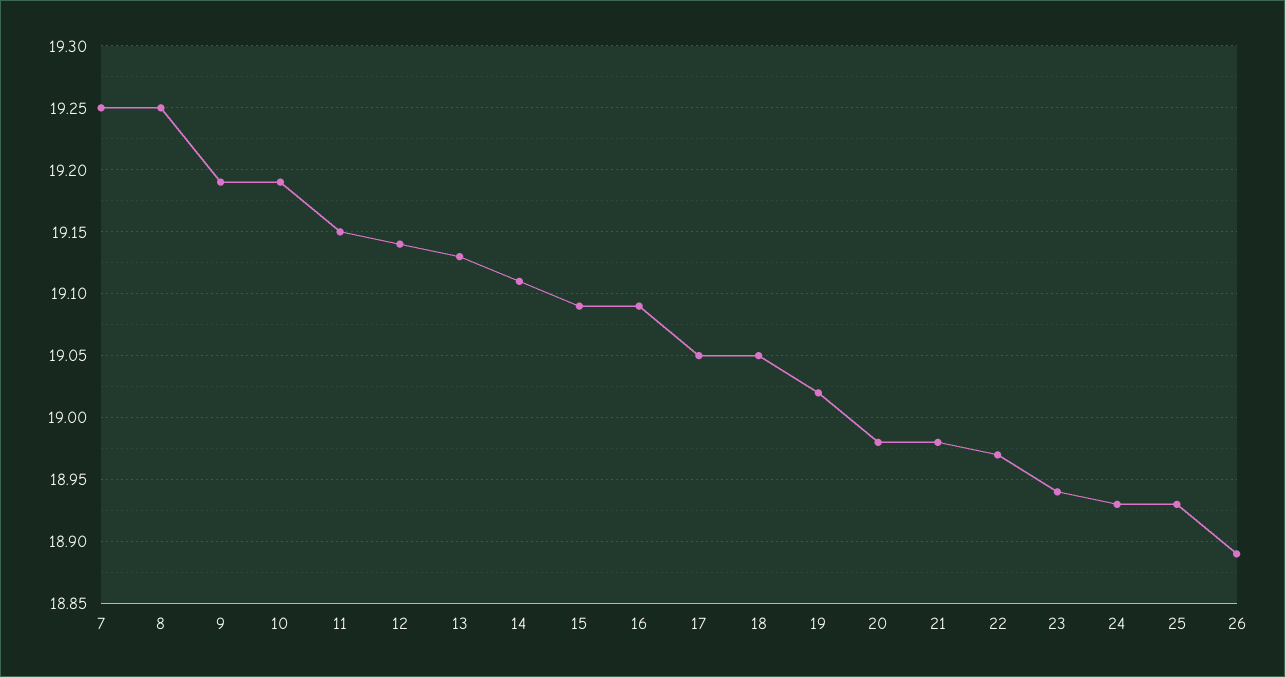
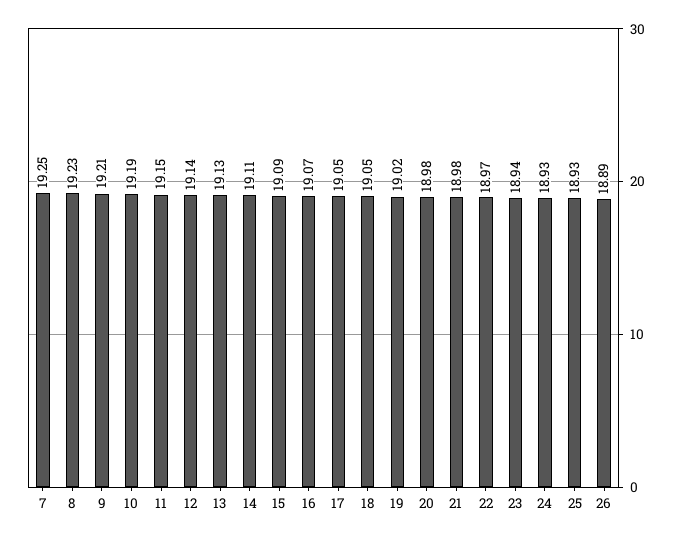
  {
    "7": 19.25,
-   "8": 19.25,
+   "8": 19.23,
-   "9": 19.19,
+   "9": 19.21,
    "10": 19.19,
    "11": 19.15,
    "12": 19.14,
    "13": 19.13,
    "14": 19.11,
    "15": 19.09,
-   "16": 19.09,
+   "16": 19.07,
    "17": 19.05,
    "18": 19.05,
    "19": 19.02,
    "20": 18.98,
    "21": 18.98,
    "22": 18.97,
    "23": 18.94,
    "24": 18.93,
    "25": 18.93,
    "26": 18.89
  }

